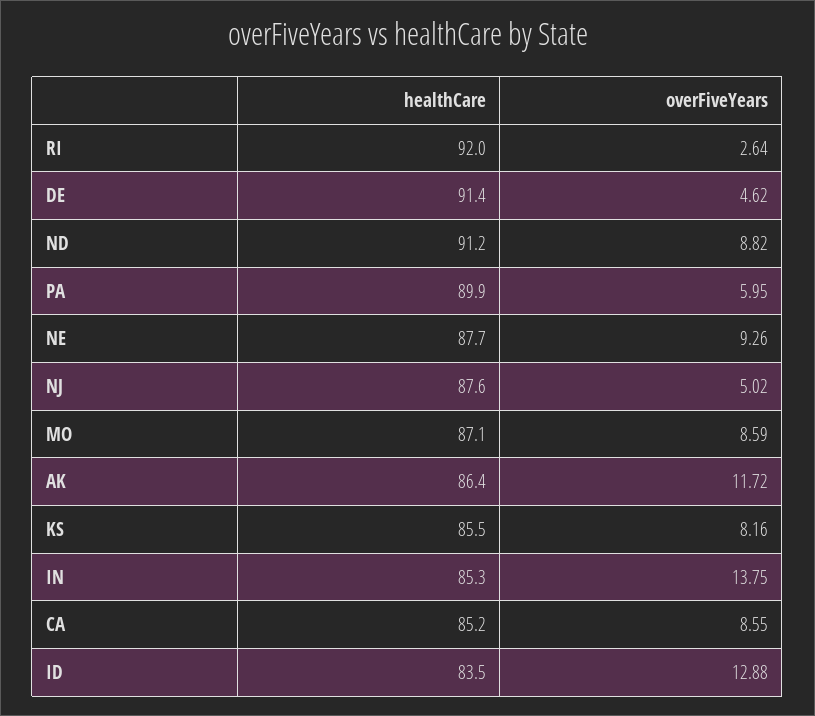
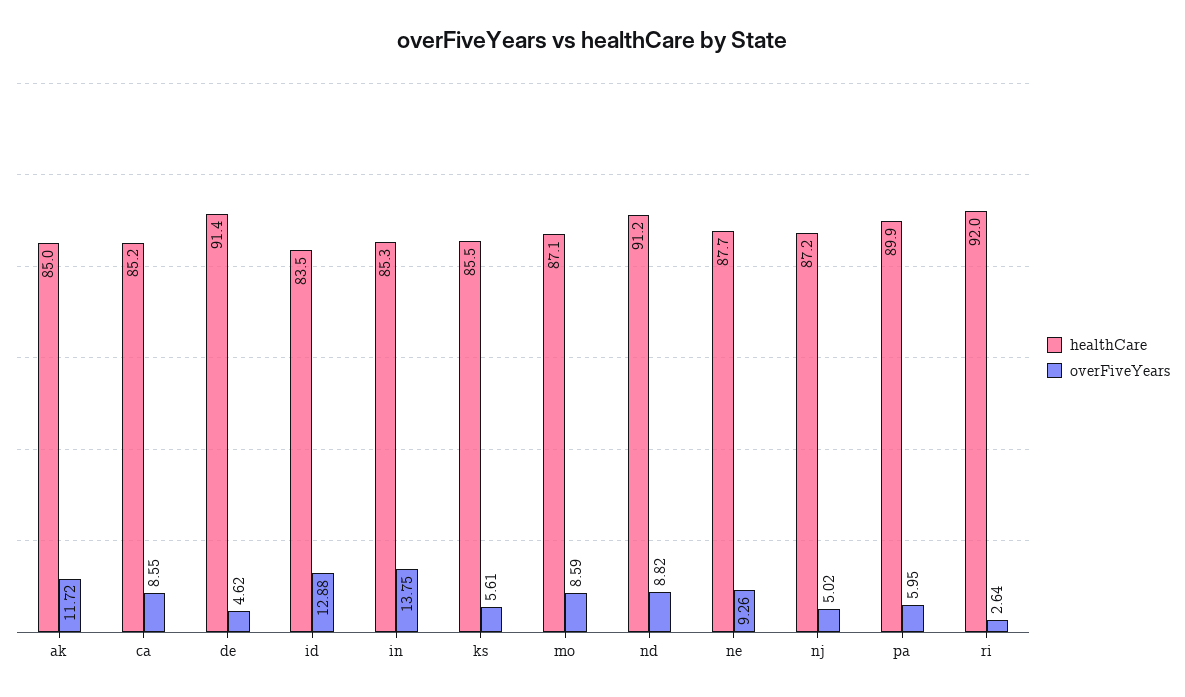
  {
    "healthCare": {
      "RI": 92,
      "DE": 91.4,
      "ND": 91.2,
      "PA": 89.9,
      "NE": 87.7,
-     "NJ": 87.6,
+     "NJ": 87.2,
      "MO": 87.1,
-     "AK": 86.4,
+     "AK": 85,
      "KS": 85.5,
      "IN": 85.3,
      "CA": 85.2,
      "ID": 83.5
    },
    "overFiveYears": {
      "RI": 2.64,
      "DE": 4.62,
      "ND": 8.82,
      "PA": 5.95,
      "NE": 9.26,
      "NJ": 5.02,
      "MO": 8.59,
      "AK": 11.72,
-     "KS": 8.16,
+     "KS": 5.61,
      "IN": 13.75,
      "CA": 8.55,
      "ID": 12.88
    }
  }

